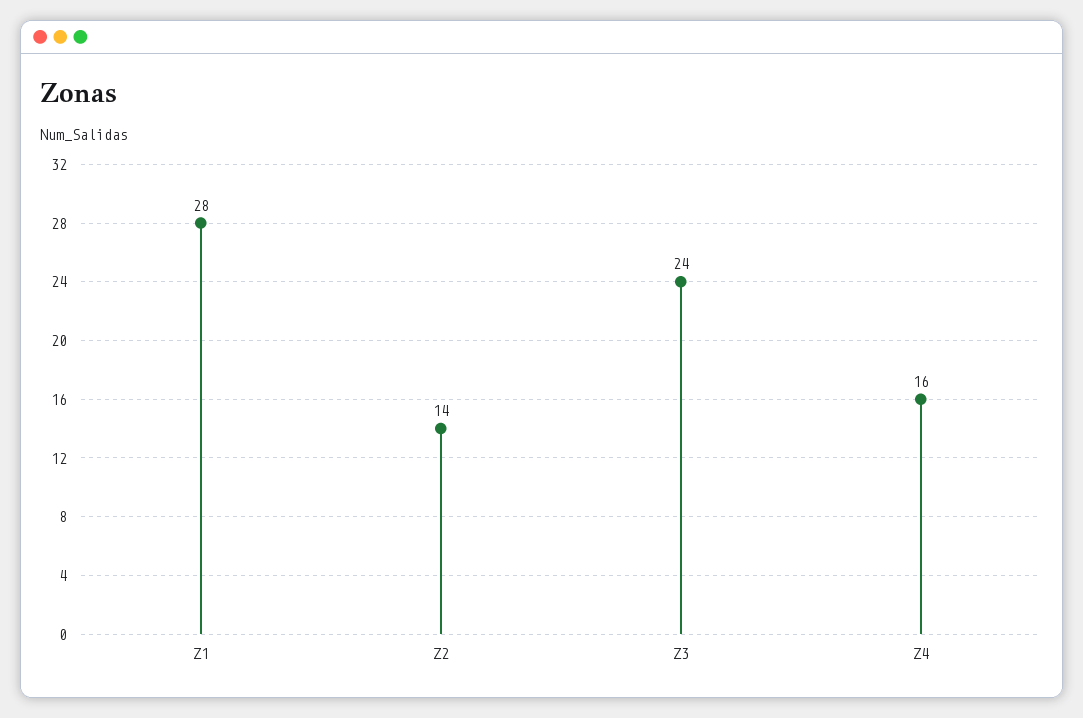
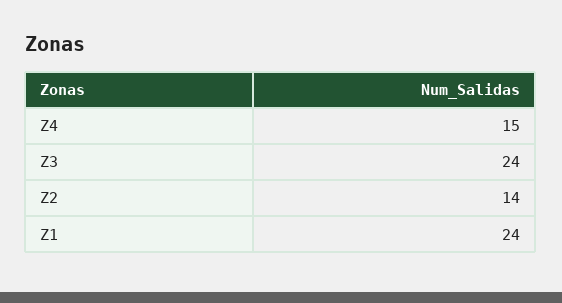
  {
-   "Z1": 28,
+   "Z1": 24,
    "Z2": 14,
    "Z3": 24,
-   "Z4": 16
+   "Z4": 15
  }

